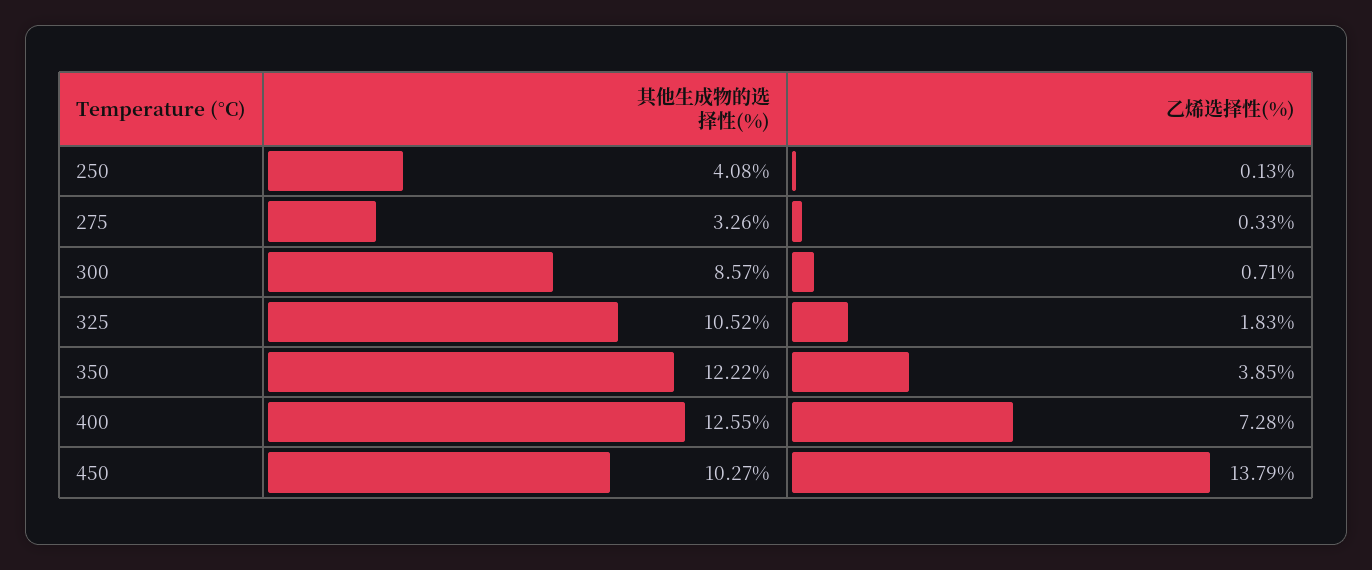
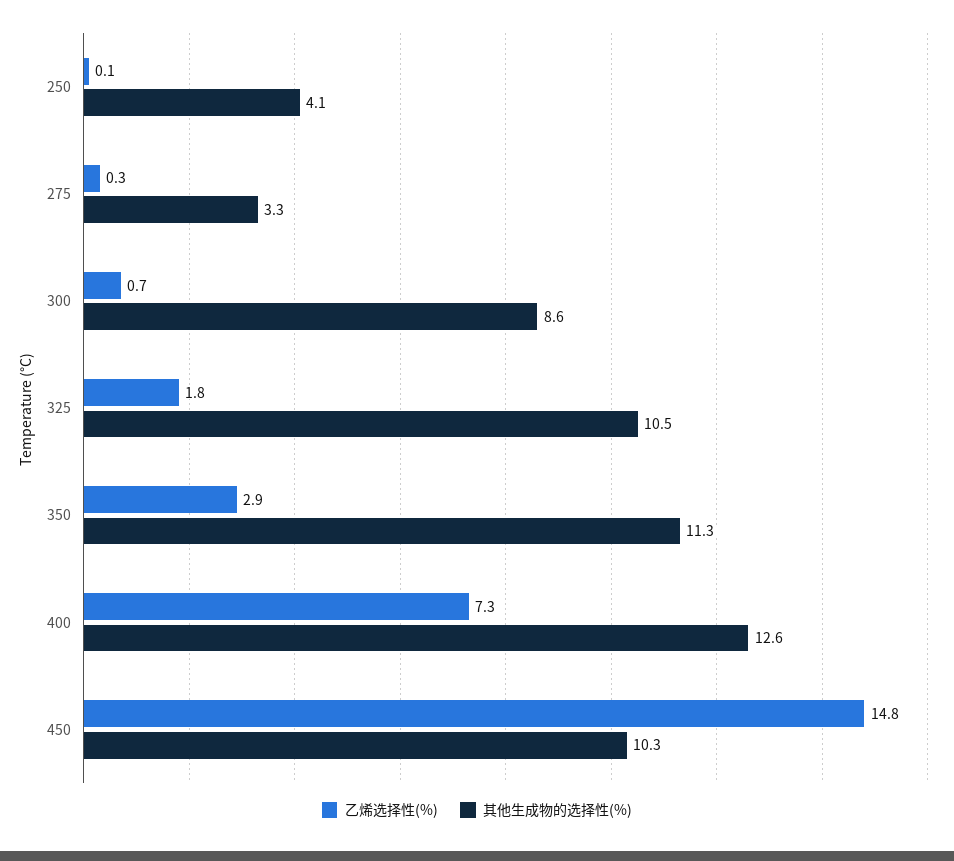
  {
    "其他生成物的选择性(%)": {
      "250": 4.08,
      "275": 3.26,
      "300": 8.57,
      "325": 10.52,
-     "350": 12.22,
+     "350": 11.3,
      "400": 12.55,
      "450": 10.27
    },
    "乙烯选择性(%)": {
      "250": 0.13,
      "275": 0.33,
      "300": 0.71,
      "325": 1.83,
-     "350": 3.85,
+     "350": 2.9,
      "400": 7.28,
-     "450": 13.79
+     "450": 14.8
    }
  }

